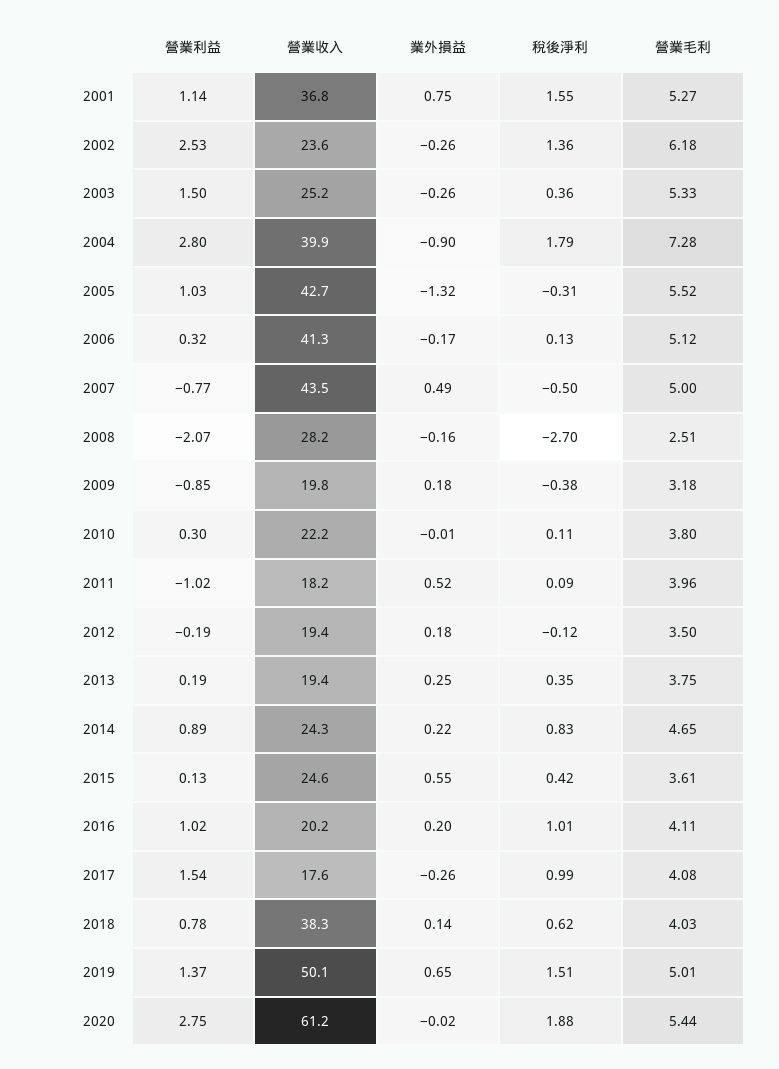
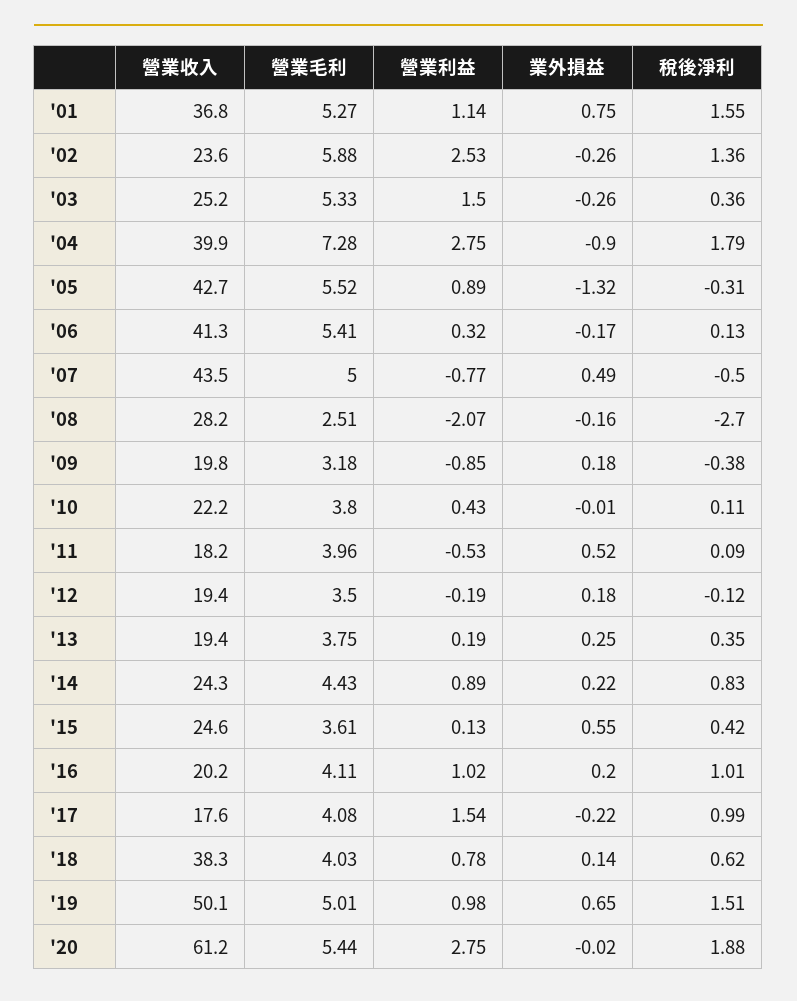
  {
    "營業利益": {
      "2001": 1.14,
      "2002": 2.53,
      "2003": 1.5,
-     "2004": 2.8,
+     "2004": 2.75,
-     "2005": 1.03,
+     "2005": 0.89,
      "2006": 0.32,
      "2007": -0.77,
      "2008": -2.07,
      "2009": -0.85,
-     "2010": 0.3,
+     "2010": 0.43,
-     "2011": -1.02,
+     "2011": -0.53,
      "2012": -0.19,
      "2013": 0.19,
      "2014": 0.89,
      "2015": 0.13,
      "2016": 1.02,
      "2017": 1.54,
      "2018": 0.78,
-     "2019": 1.37,
+     "2019": 0.98,
      "2020": 2.75
    },
    "營業收入": {
      "2001": 36.8,
      "2002": 23.6,
      "2003": 25.2,
      "2004": 39.9,
      "2005": 42.7,
      "2006": 41.3,
      "2007": 43.5,
      "2008": 28.2,
      "2009": 19.8,
      "2010": 22.2,
      "2011": 18.2,
      "2012": 19.4,
      "2013": 19.4,
      "2014": 24.3,
      "2015": 24.6,
      "2016": 20.2,
      "2017": 17.6,
      "2018": 38.3,
      "2019": 50.1,
      "2020": 61.2
    },
    "業外損益": {
      "2001": 0.75,
      "2002": -0.26,
      "2003": -0.26,
      "2004": -0.9,
      "2005": -1.32,
      "2006": -0.17,
      "2007": 0.49,
      "2008": -0.16,
      "2009": 0.18,
      "2010": -0.01,
      "2011": 0.52,
      "2012": 0.18,
      "2013": 0.25,
      "2014": 0.22,
      "2015": 0.55,
      "2016": 0.2,
-     "2017": -0.26,
+     "2017": -0.22,
      "2018": 0.14,
      "2019": 0.65,
      "2020": -0.02
    },
    "稅後淨利": {
      "2001": 1.55,
      "2002": 1.36,
      "2003": 0.36,
      "2004": 1.79,
      "2005": -0.31,
      "2006": 0.13,
      "2007": -0.5,
      "2008": -2.7,
      "2009": -0.38,
      "2010": 0.11,
      "2011": 0.09,
      "2012": -0.12,
      "2013": 0.35,
      "2014": 0.83,
      "2015": 0.42,
      "2016": 1.01,
      "2017": 0.99,
      "2018": 0.62,
      "2019": 1.51,
      "2020": 1.88
    },
    "營業毛利": {
      "2001": 5.27,
-     "2002": 6.18,
+     "2002": 5.88,
      "2003": 5.33,
      "2004": 7.28,
      "2005": 5.52,
-     "2006": 5.12,
+     "2006": 5.41,
      "2007": 5,
      "2008": 2.51,
      "2009": 3.18,
      "2010": 3.8,
      "2011": 3.96,
      "2012": 3.5,
      "2013": 3.75,
-     "2014": 4.65,
+     "2014": 4.43,
      "2015": 3.61,
      "2016": 4.11,
      "2017": 4.08,
      "2018": 4.03,
      "2019": 5.01,
      "2020": 5.44
    }
  }

